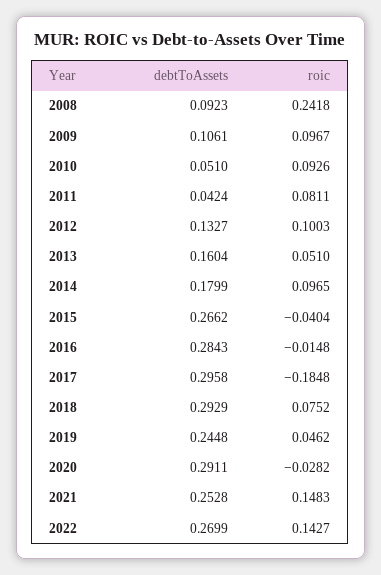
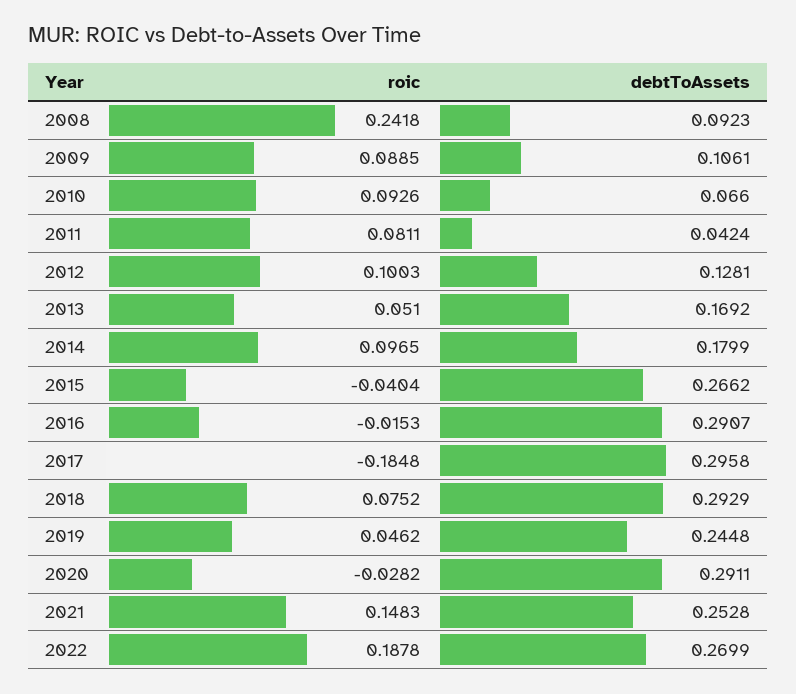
  {
    "debtToAssets": {
      "2008": 0.0923,
      "2009": 0.1061,
-     "2010": 0.051,
+     "2010": 0.066,
      "2011": 0.0424,
-     "2012": 0.1327,
+     "2012": 0.1281,
-     "2013": 0.1604,
+     "2013": 0.1692,
      "2014": 0.1799,
      "2015": 0.2662,
-     "2016": 0.2843,
+     "2016": 0.2907,
      "2017": 0.2958,
      "2018": 0.2929,
      "2019": 0.2448,
      "2020": 0.2911,
      "2021": 0.2528,
      "2022": 0.2699
    },
    "roic": {
      "2008": 0.2418,
-     "2009": 0.0967,
+     "2009": 0.0885,
      "2010": 0.0926,
      "2011": 0.0811,
      "2012": 0.1003,
      "2013": 0.051,
      "2014": 0.0965,
      "2015": -0.0404,
-     "2016": -0.0148,
+     "2016": -0.0153,
      "2017": -0.1848,
      "2018": 0.0752,
      "2019": 0.0462,
      "2020": -0.0282,
      "2021": 0.1483,
-     "2022": 0.1427
+     "2022": 0.1878
    }
  }

